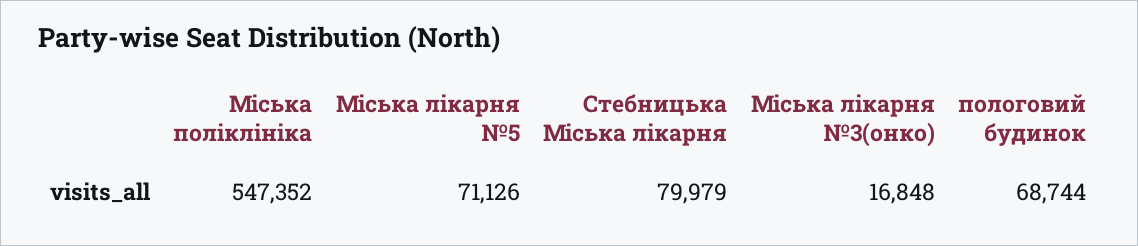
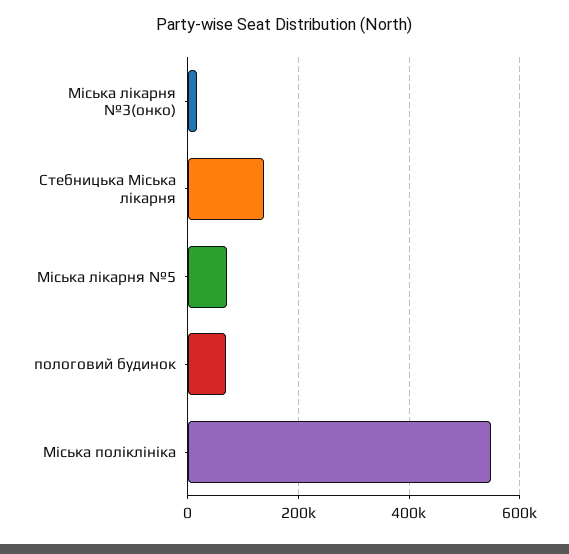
  {
    "Мiська поліклініка": 547352,
    "Мiська лiкарня №5": 71126,
-   "Стебницька Мiська лiкарня": 79979,
+   "Стебницька Мiська лiкарня": 140000,
    "Мiська лiкарня №3(онко)": 16848,
    "пологовий будинок": 68744
  }

